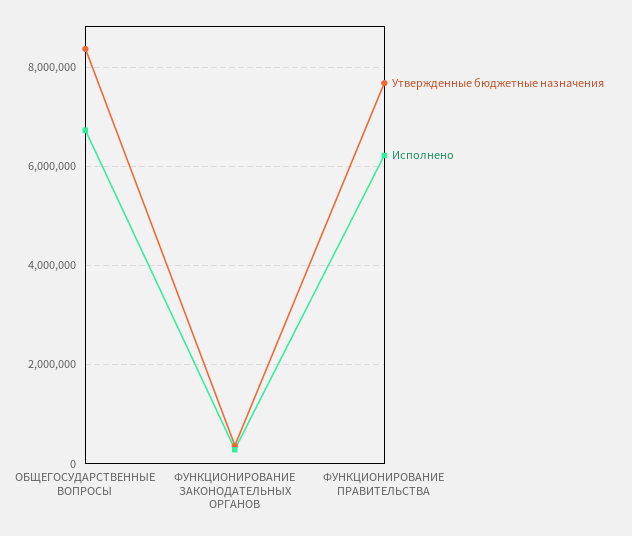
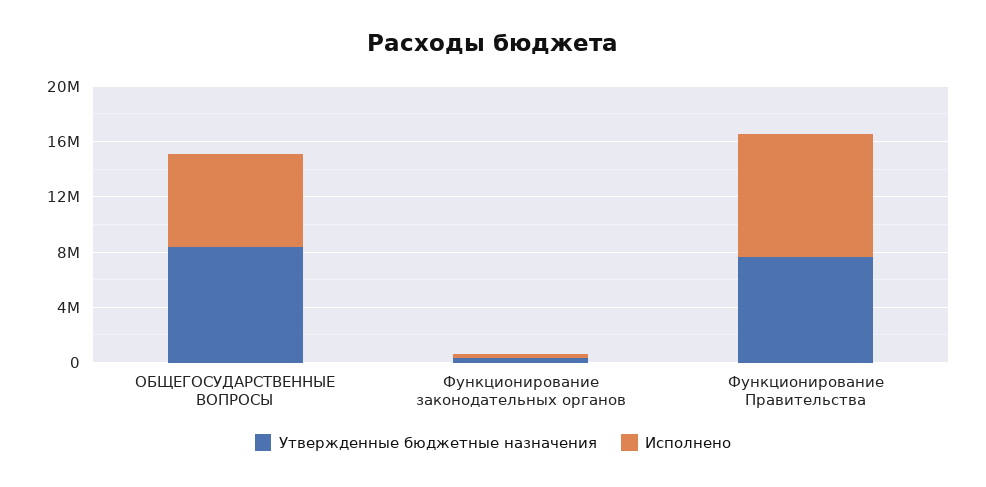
  {
    "Утвержденные бюджетные назначения": {
      "ОБЩЕГОСУДАРСТВЕННЫЕ ВОПРОСЫ": 8400000,
      "ФУНКЦИОНИРОВАНИЕ ЗАКОНОДАТЕЛЬНЫХ ОРГАНОВ": 400000,
      "ФУНКЦИОНИРОВАНИЕ ПРАВИТЕЛЬСТВА": 7600000
    },
    "Исполнено": {
      "ОБЩЕГОСУДАРСТВЕННЫЕ ВОПРОСЫ": 6800000,
      "ФУНКЦИОНИРОВАНИЕ ЗАКОНОДАТЕЛЬНЫХ ОРГАНОВ": 200000,
-     "ФУНКЦИОНИРОВАНИЕ ПРАВИТЕЛЬСТВА": 6200000
+     "ФУНКЦИОНИРОВАНИЕ ПРАВИТЕЛЬСТВА": 9000000
    }
  }

